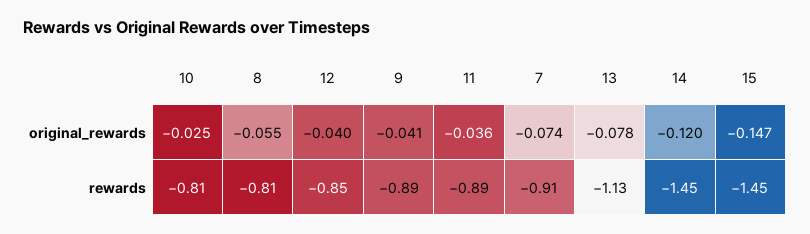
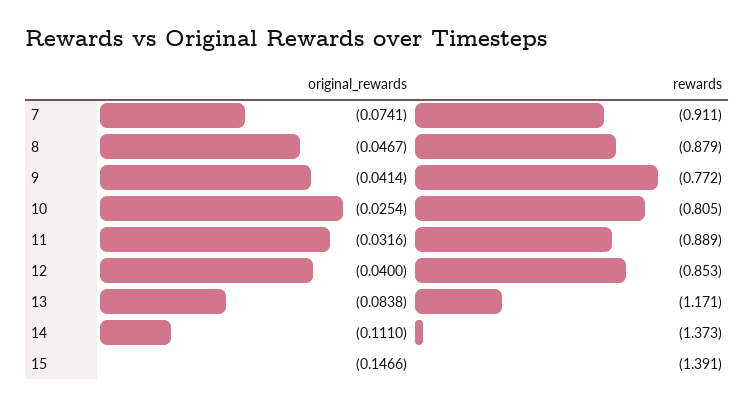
  {
    "10": {
      "original_rewards": -0.0254,
      "rewards": -0.805
    },
    "8": {
-     "original_rewards": -0.055,
+     "original_rewards": -0.0467,
-     "rewards": -0.81
+     "rewards": -0.879
    },
    "12": {
      "original_rewards": -0.04,
      "rewards": -0.853
    },
    "9": {
      "original_rewards": -0.0414,
-     "rewards": -0.89
+     "rewards": -0.772
    },
    "11": {
-     "original_rewards": -0.036,
+     "original_rewards": -0.0316,
      "rewards": -0.889
    },
    "7": {
      "original_rewards": -0.0741,
      "rewards": -0.911
    },
    "13": {
-     "original_rewards": -0.078,
+     "original_rewards": -0.0838,
-     "rewards": -1.13
+     "rewards": -1.171
    },
    "14": {
-     "original_rewards": -0.12,
+     "original_rewards": -0.111,
-     "rewards": -1.45
+     "rewards": -1.373
    },
    "15": {
      "original_rewards": -0.1466,
-     "rewards": -1.45
+     "rewards": -1.391
    }
  }

